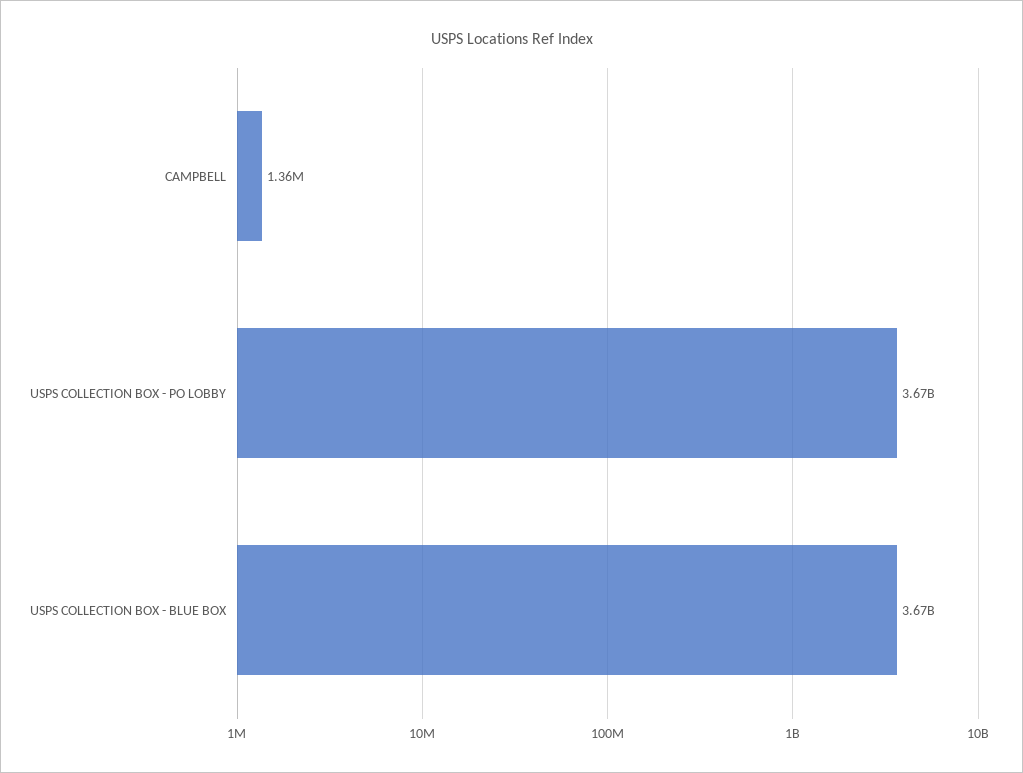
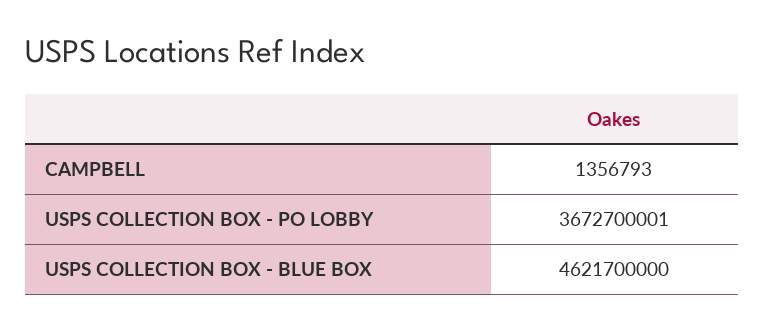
  {
    "CAMPBELL": 1356793,
    "USPS COLLECTION BOX - PO LOBBY": 3672700001,
-   "USPS COLLECTION BOX - BLUE BOX": 3670000000
+   "USPS COLLECTION BOX - BLUE BOX": 4621700000
  }

